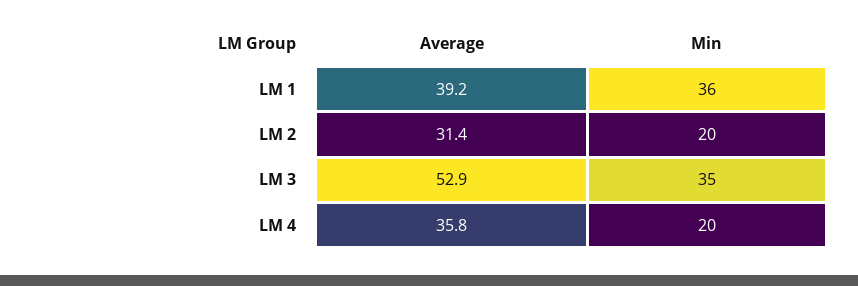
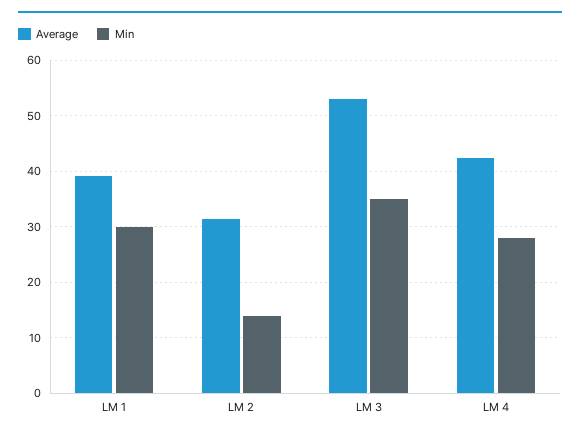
  {
    "Average": {
      "LM 1": 39.2,
      "LM 2": 31.4,
      "LM 3": 52.9,
-     "LM 4": 35.8
+     "LM 4": 42
    },
    "Min": {
-     "LM 1": 36,
+     "LM 1": 30,
-     "LM 2": 20,
+     "LM 2": 14,
      "LM 3": 35,
-     "LM 4": 20
+     "LM 4": 28
    }
  }

